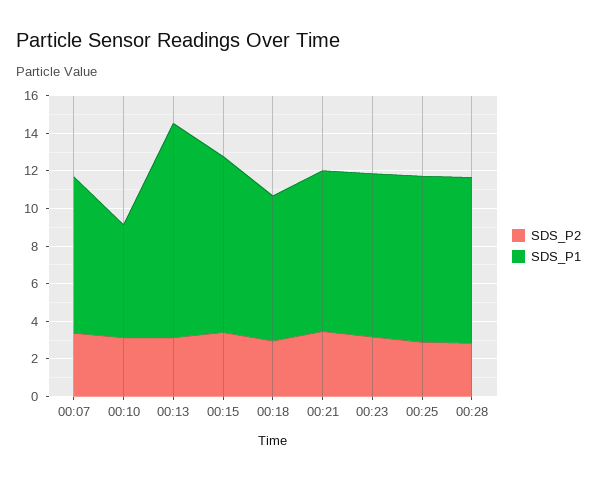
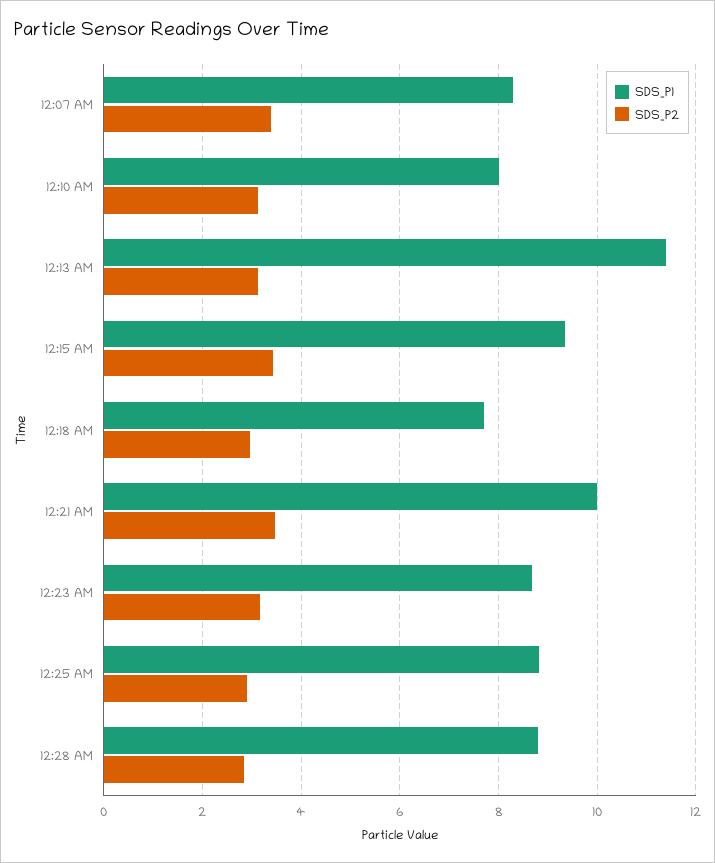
  {
    "SDS_P2": {
      "00:07": 3.4,
      "00:10": 3.2,
      "00:13": 3.2,
      "00:15": 3.4,
      "00:18": 3,
      "00:21": 3.4,
      "00:23": 3.2,
      "00:25": 3,
      "00:28": 2.8
    },
    "SDS_P1": {
      "00:07": 8.4,
-     "00:10": 6,
+     "00:10": 8,
      "00:13": 11.4,
      "00:15": 9.4,
      "00:18": 7.8,
-     "00:21": 8.5,
+     "00:21": 10,
      "00:23": 8.6,
      "00:25": 8.8,
      "00:28": 8.8
    }
  }

